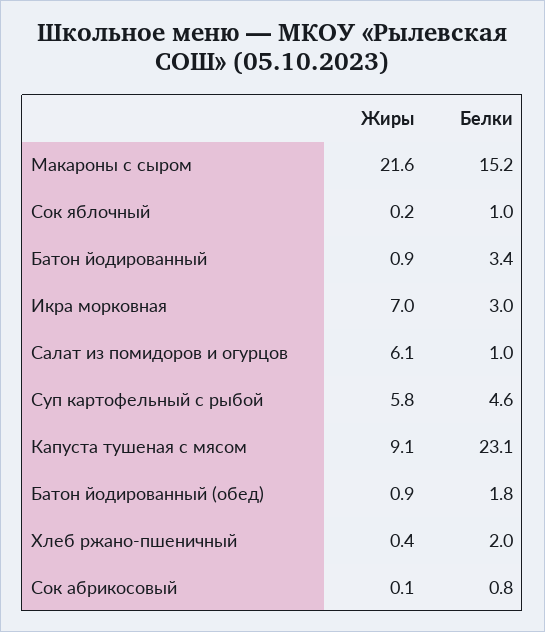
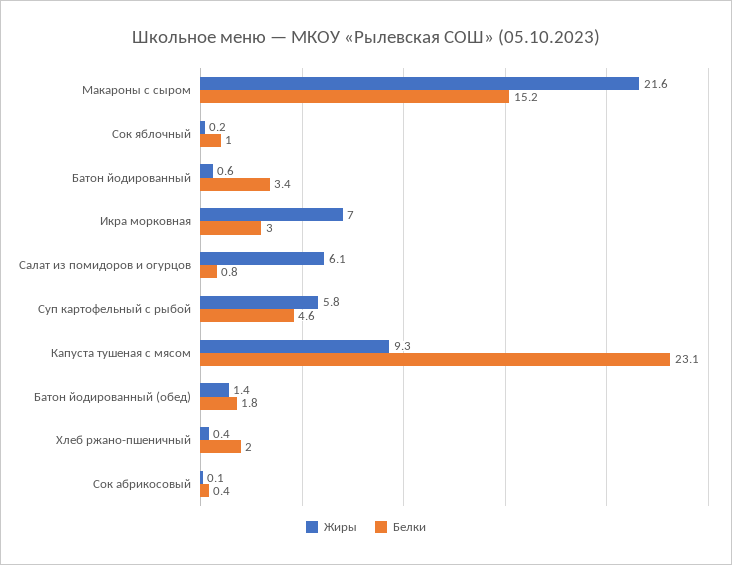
  {
    "Жиры": {
      "Макароны с сыром": 21.6,
      "Сок яблочный": 0.2,
-     "Батон йодированный": 0.9,
+     "Батон йодированный": 0.6,
      "Икра морковная": 7,
      "Салат из помидоров и огурцов": 6.1,
      "Суп картофельный с рыбой": 5.8,
-     "Капуста тушеная с мясом": 9.1,
+     "Капуста тушеная с мясом": 9.3,
-     "Батон йодированный (обед)": 0.9,
+     "Батон йодированный (обед)": 1.4,
      "Хлеб ржано-пшеничный": 0.4,
      "Сок абрикосовый": 0.1
    },
    "Белки": {
      "Макароны с сыром": 15.2,
      "Сок яблочный": 1,
      "Батон йодированный": 3.4,
      "Икра морковная": 3,
-     "Салат из помидоров и огурцов": 1,
+     "Салат из помидоров и огурцов": 0.8,
      "Суп картофельный с рыбой": 4.6,
      "Капуста тушеная с мясом": 23.1,
      "Батон йодированный (обед)": 1.8,
      "Хлеб ржано-пшеничный": 2,
-     "Сок абрикосовый": 0.8
+     "Сок абрикосовый": 0.4
    }
  }

